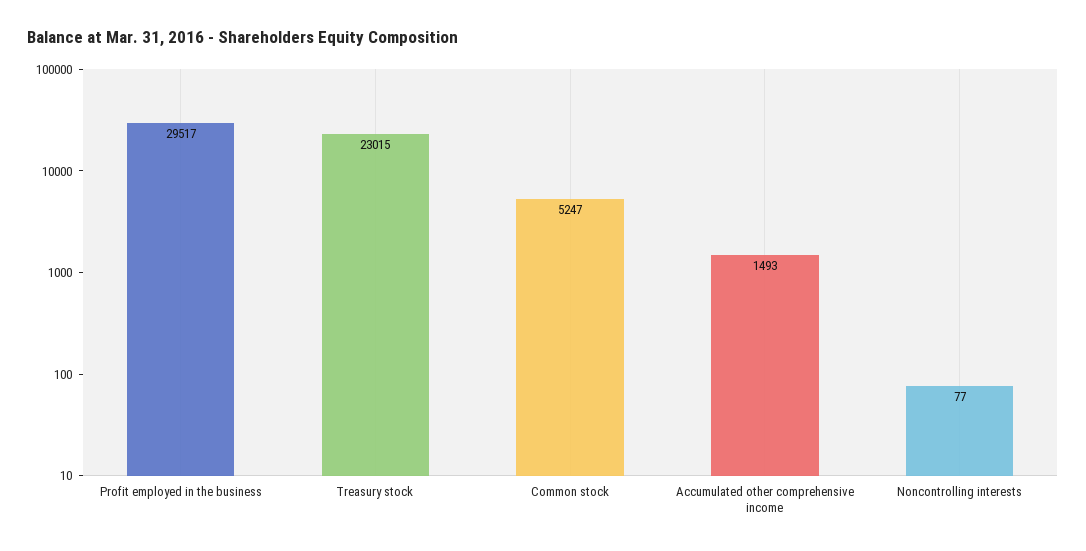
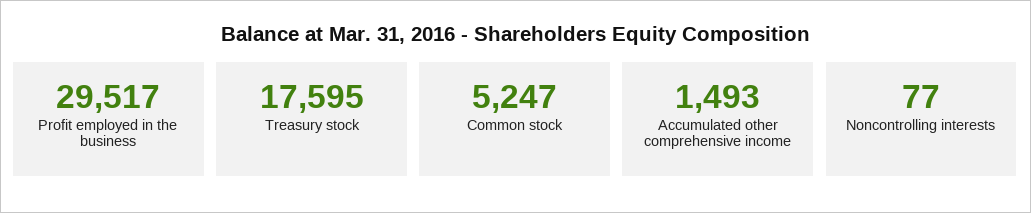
  {
    "Profit employed in the business": 29517,
-   "Treasury stock": 23015,
+   "Treasury stock": 17595,
    "Common stock": 5247,
    "Accumulated other comprehensive income": 1493,
    "Noncontrolling interests": 77
  }

